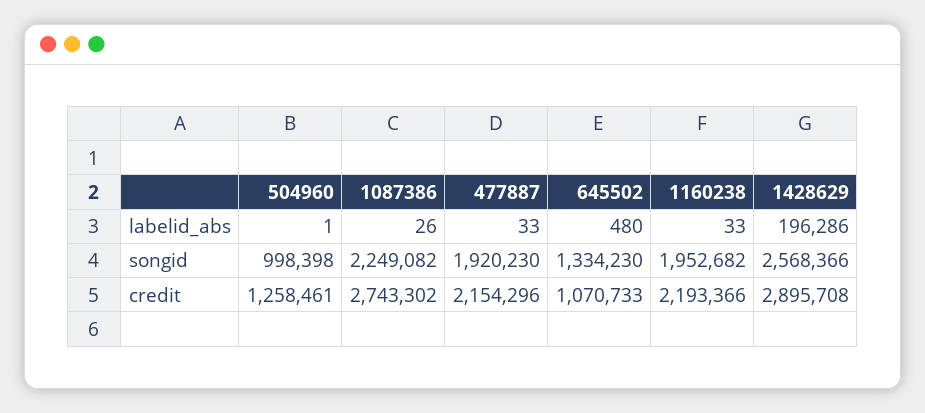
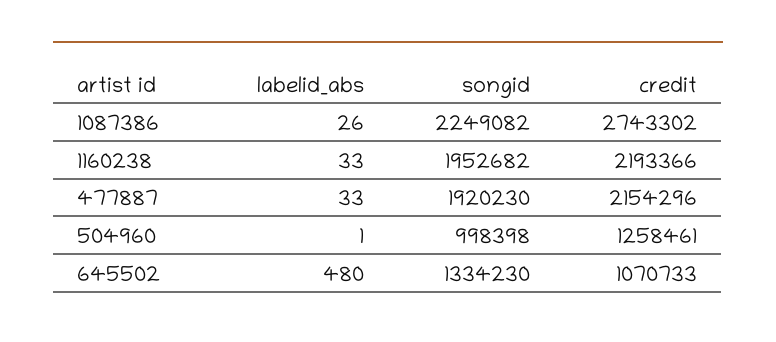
  {
    "504960": {
      "labelid_abs": 1,
      "songid": 998398,
      "credit": 1258461
    },
    "1087386": {
      "labelid_abs": 26,
      "songid": 2249082,
      "credit": 2743302
    },
    "477887": {
      "labelid_abs": 33,
      "songid": 1920230,
      "credit": 2154296
    },
    "645502": {
      "labelid_abs": 480,
      "songid": 1334230,
      "credit": 1070733
    },
    "1160238": {
      "labelid_abs": 33,
      "songid": 1952682,
      "credit": 2193366
-   },
+   }
-   "1428629": {
-     "labelid_abs": 196286,
-     "songid": 2568366,
-     "credit": 2895708
-   }
  }

